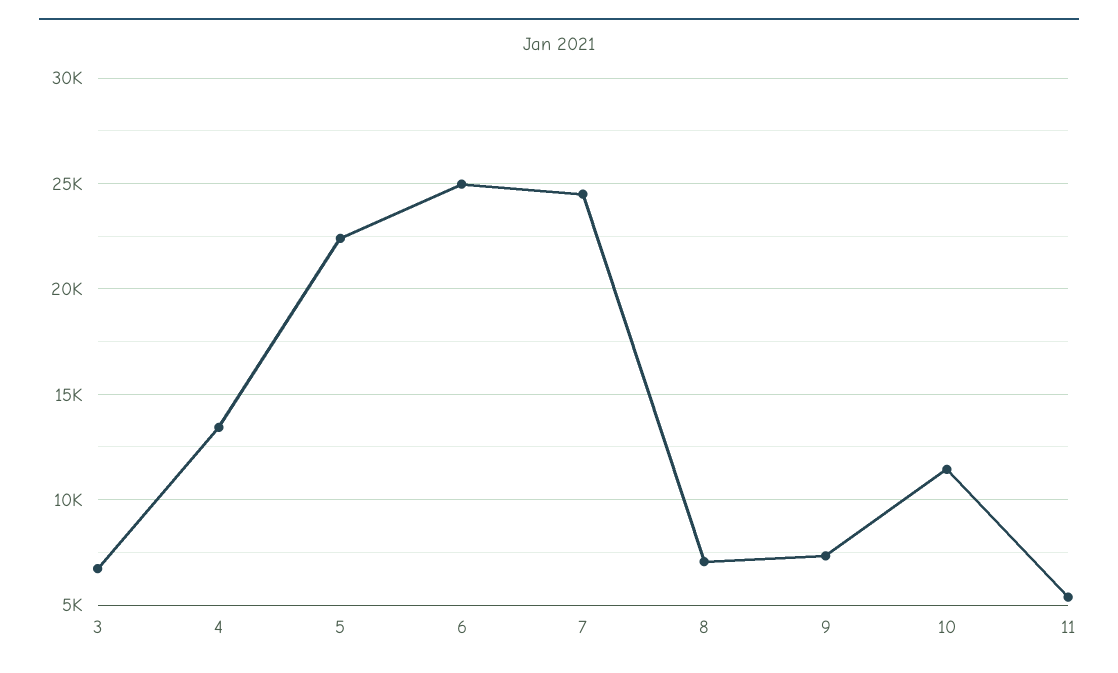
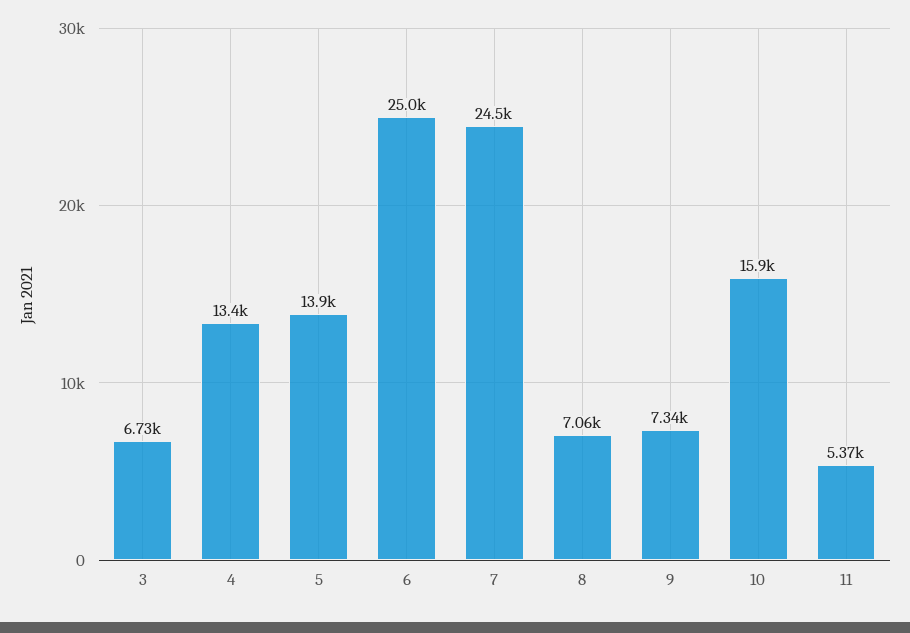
  {
    "3": 6730,
    "4": 13400,
-   "5": 22500,
+   "5": 13900,
    "6": 25000,
    "7": 24500,
    "8": 7060,
    "9": 7340,
-   "10": 11500,
+   "10": 15900,
    "11": 5370
  }

